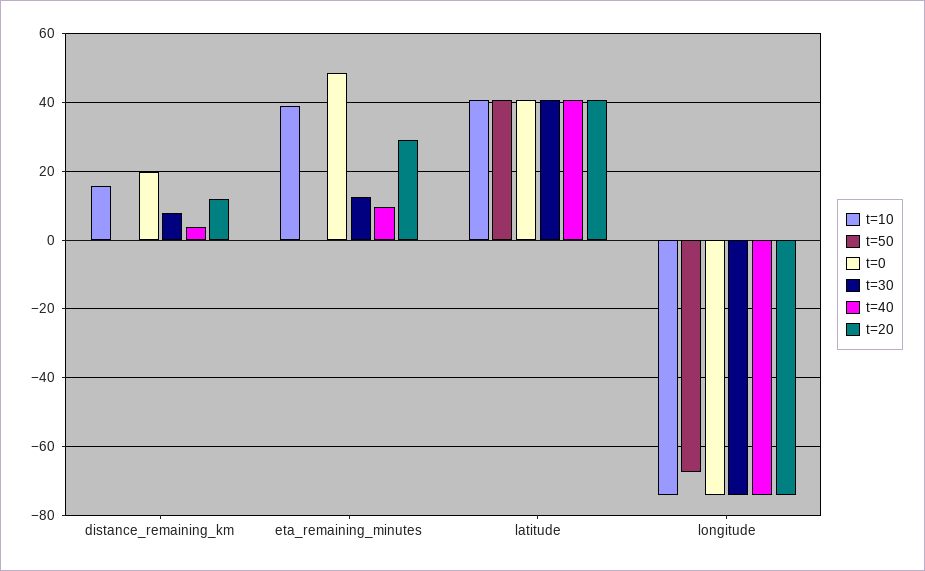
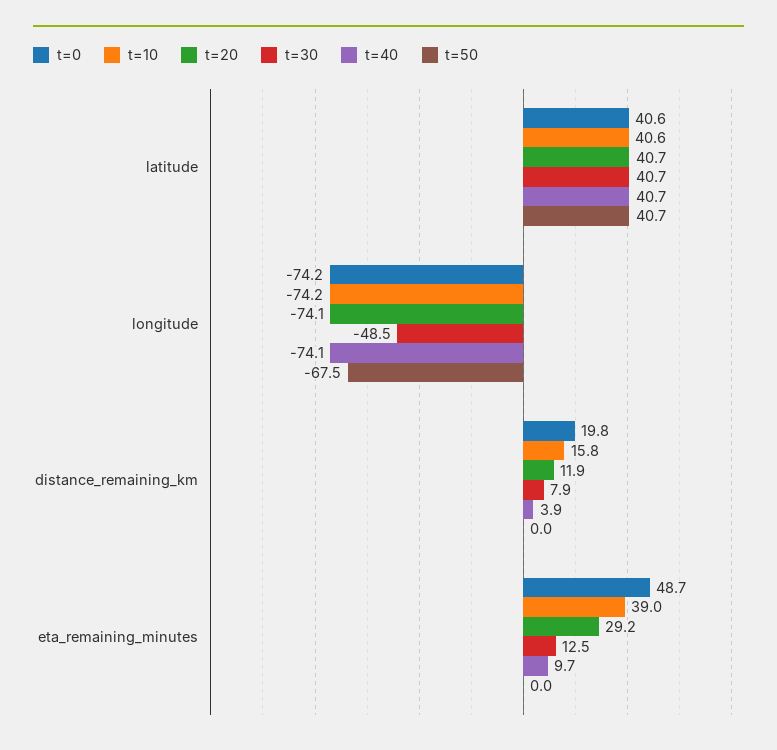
  {
    "t=10": {
      "distance_remaining_km": 15.8,
      "eta_remaining_minutes": 39,
      "latitude": 40.6,
      "longitude": -74.2
    },
    "t=50": {
      "distance_remaining_km": 0,
      "eta_remaining_minutes": 0,
      "latitude": 40.7,
      "longitude": -67.5
    },
    "t=0": {
      "distance_remaining_km": 19.8,
      "eta_remaining_minutes": 48.7,
      "latitude": 40.6,
      "longitude": -74.2
    },
    "t=30": {
      "distance_remaining_km": 7.9,
      "eta_remaining_minutes": 12.5,
      "latitude": 40.7,
-     "longitude": -74
+     "longitude": -48.5
    },
    "t=40": {
      "distance_remaining_km": 3.9,
      "eta_remaining_minutes": 9.7,
      "latitude": 40.7,
      "longitude": -74.1
    },
    "t=20": {
      "distance_remaining_km": 11.9,
      "eta_remaining_minutes": 29.2,
      "latitude": 40.7,
      "longitude": -74.1
    }
  }

